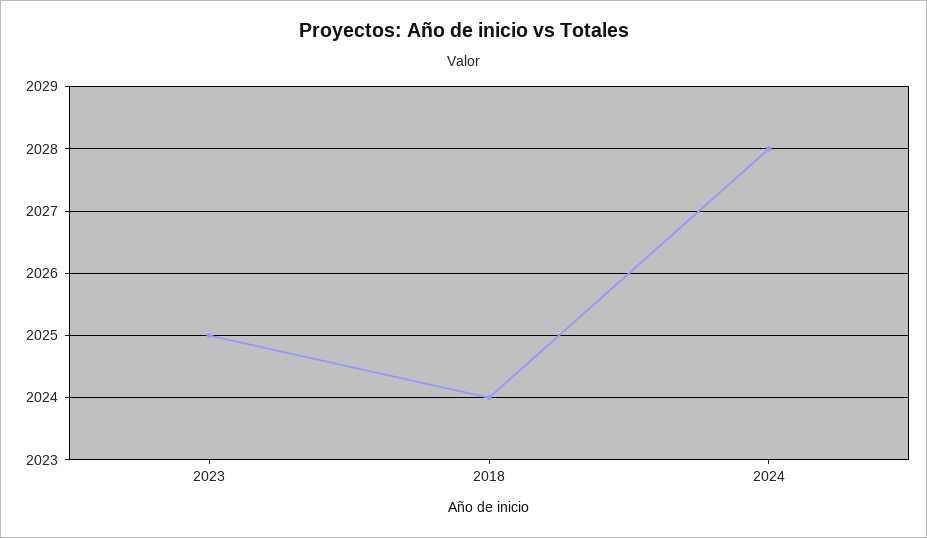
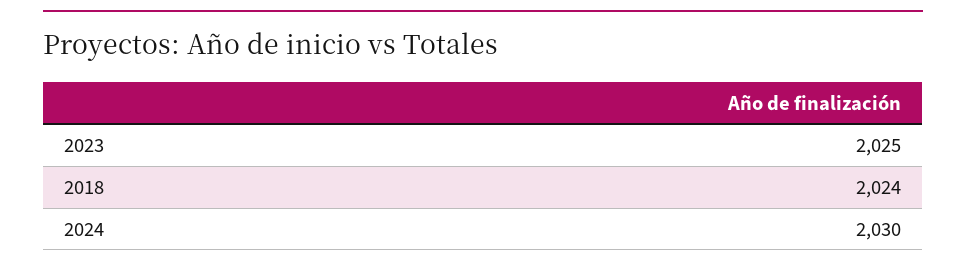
  {
    "2023": 2025,
    "2018": 2024,
-   "2024": 2028
+   "2024": 2030
  }

